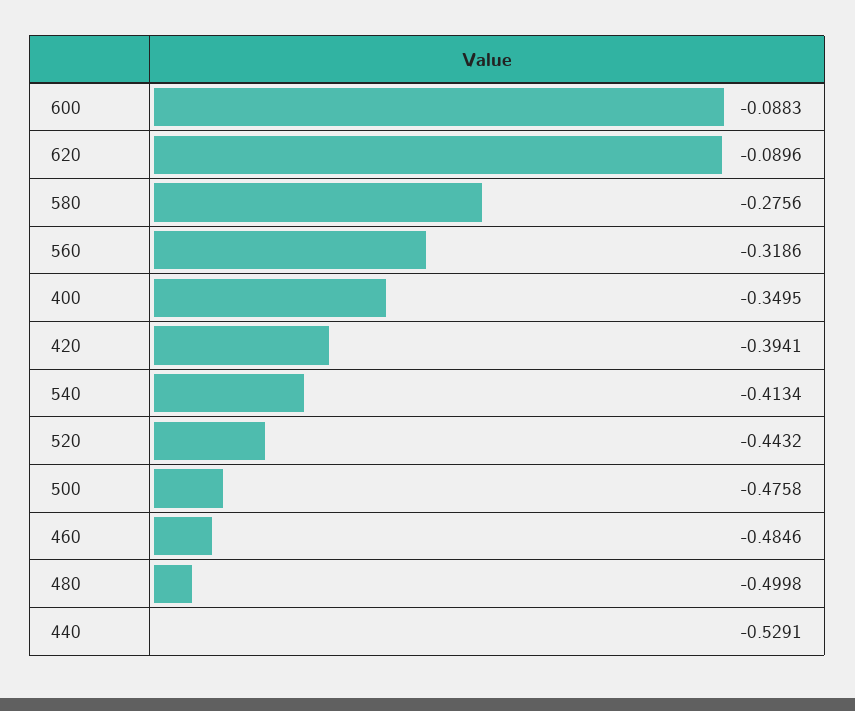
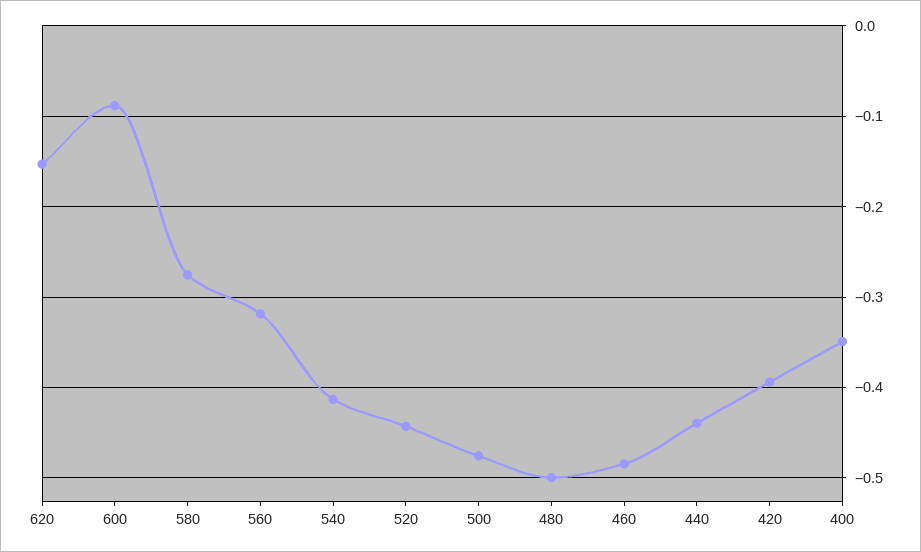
  {
    "600": -0.0883,
-   "620": -0.0896,
+   "620": -0.15,
    "580": -0.2756,
    "560": -0.3186,
    "400": -0.3495,
    "420": -0.3941,
    "540": -0.4134,
    "520": -0.4432,
    "500": -0.4758,
    "460": -0.4846,
    "480": -0.4998,
-   "440": -0.5291
+   "440": -0.44
  }

